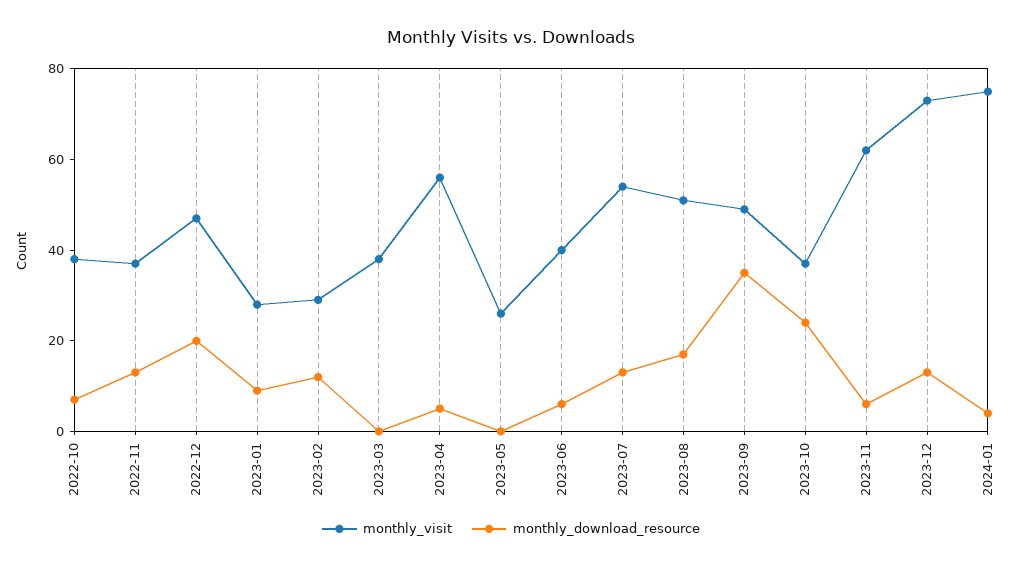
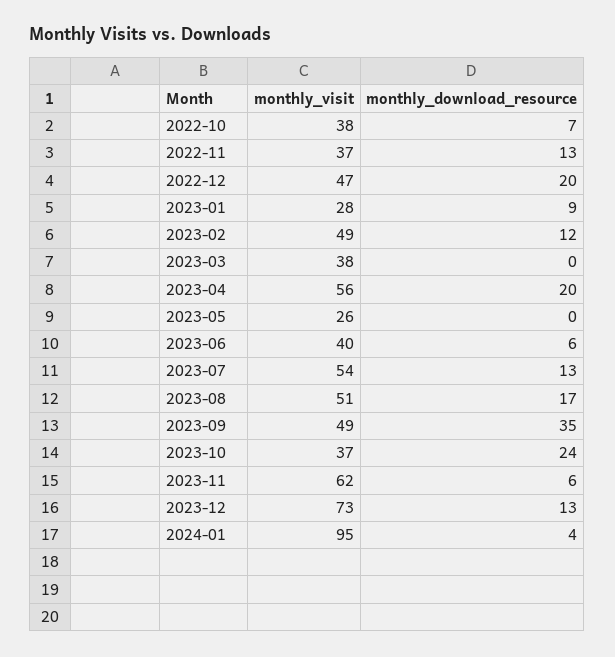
  {
    "monthly_visit": {
      "2022-10": 38,
      "2022-11": 37,
      "2022-12": 47,
      "2023-01": 28,
-     "2023-02": 30,
+     "2023-02": 49,
      "2023-03": 38,
      "2023-04": 56,
      "2023-05": 26,
      "2023-06": 40,
      "2023-07": 54,
      "2023-08": 51,
      "2023-09": 49,
      "2023-10": 37,
      "2023-11": 62,
      "2023-12": 73,
-     "2024-01": 75
+     "2024-01": 95
    },
    "monthly_download_resource": {
      "2022-10": 7,
      "2022-11": 13,
      "2022-12": 20,
      "2023-01": 9,
      "2023-02": 12,
      "2023-03": 0,
-     "2023-04": 5,
+     "2023-04": 20,
      "2023-05": 0,
      "2023-06": 6,
      "2023-07": 13,
      "2023-08": 17,
      "2023-09": 35,
      "2023-10": 24,
      "2023-11": 6,
      "2023-12": 13,
      "2024-01": 4
    }
  }

